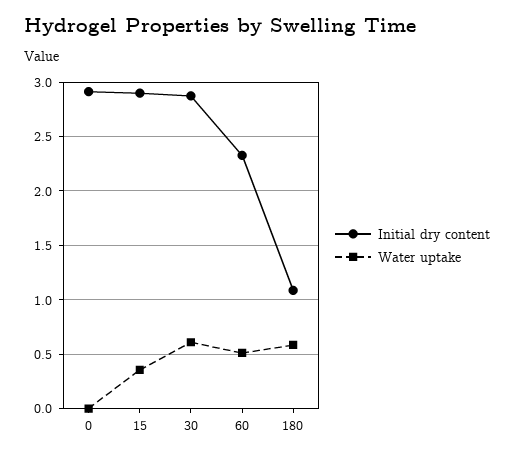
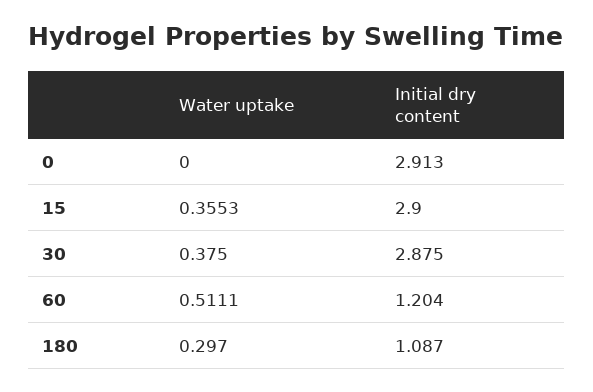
  {
    "Initial dry content": {
      "0": 2.913,
      "15": 2.9,
      "30": 2.875,
-     "60": 2.3,
+     "60": 1.204,
      "180": 1.087
    },
    "Water uptake": {
      "0": 0,
      "15": 0.3553,
-     "30": 0.6,
+     "30": 0.375,
      "60": 0.5111,
-     "180": 0.6
+     "180": 0.297
    }
  }

